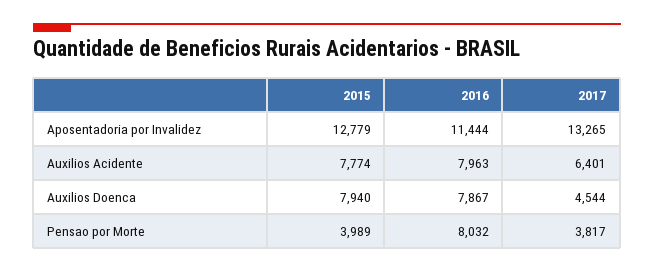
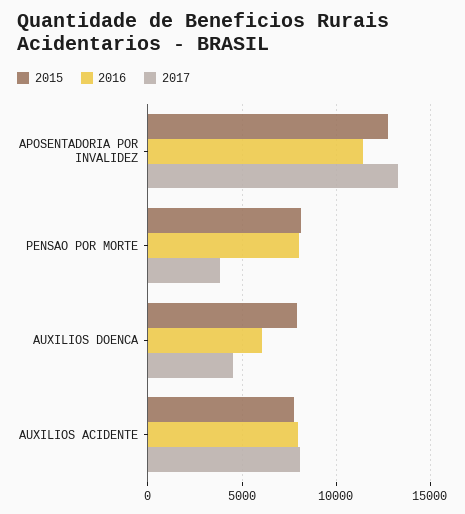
  {
    "2015": {
      "Aposentadoria por Invalidez": 12779,
      "Auxilios Acidente": 7774,
      "Auxilios Doenca": 7940,
-     "Pensao por Morte": 3989
+     "Pensao por Morte": 8000
    },
    "2016": {
      "Aposentadoria por Invalidez": 11444,
      "Auxilios Acidente": 7963,
-     "Auxilios Doenca": 7867,
+     "Auxilios Doenca": 6000,
      "Pensao por Morte": 8032
    },
    "2017": {
      "Aposentadoria por Invalidez": 13265,
-     "Auxilios Acidente": 6401,
+     "Auxilios Acidente": 8000,
      "Auxilios Doenca": 4544,
      "Pensao por Morte": 3817
    }
  }

